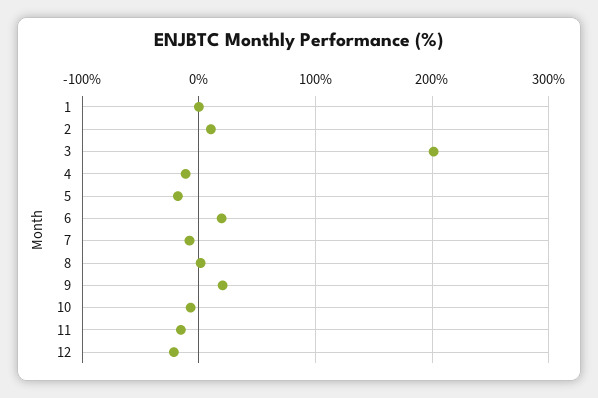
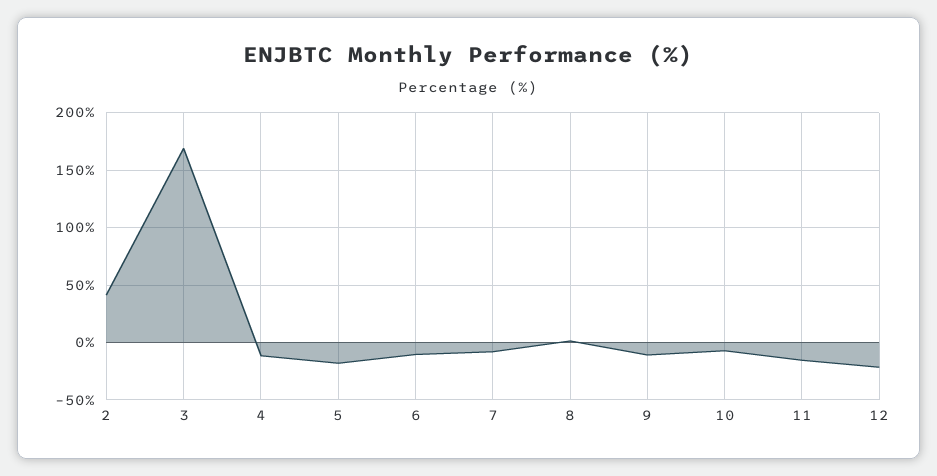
  {
-   "1": 0,
-   "2": 10,
+   "2": 40,
-   "3": 200,
+   "3": 170,
    "4": -10,
    "5": -20,
-   "6": 20,
+   "6": -10,
    "7": -10,
    "8": 0,
-   "9": 20,
+   "9": -10,
    "10": -10,
    "11": -20,
    "12": -20
  }

